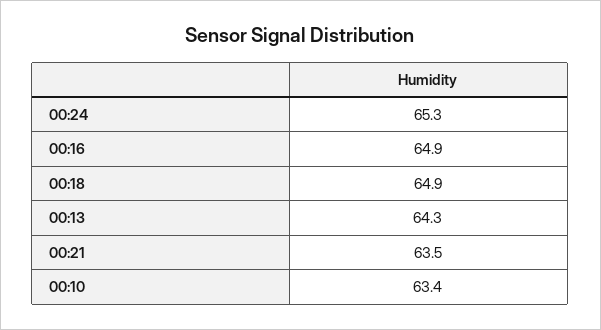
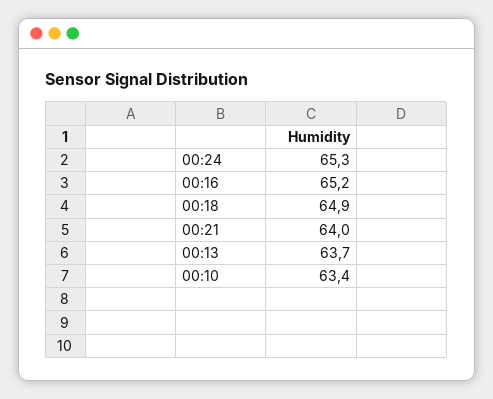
  {
    "00:24": 65.3,
-   "00:16": 64.9,
+   "00:16": 65.2,
    "00:18": 64.9,
-   "00:13": 64.3,
+   "00:13": 63.7,
-   "00:21": 63.5,
+   "00:21": 64,
    "00:10": 63.4
  }

